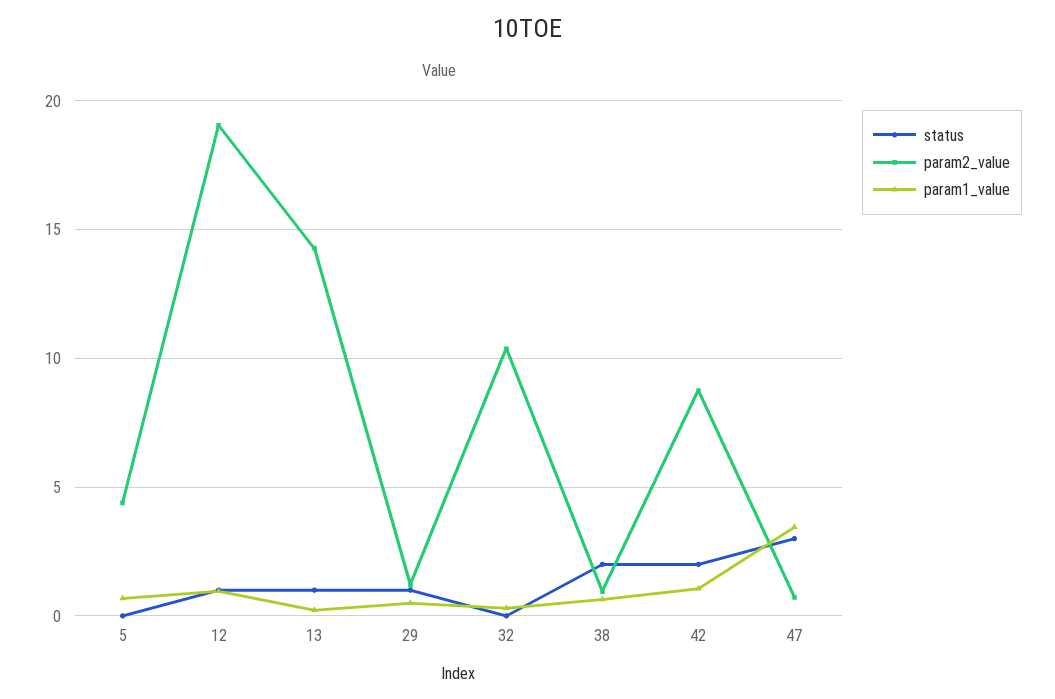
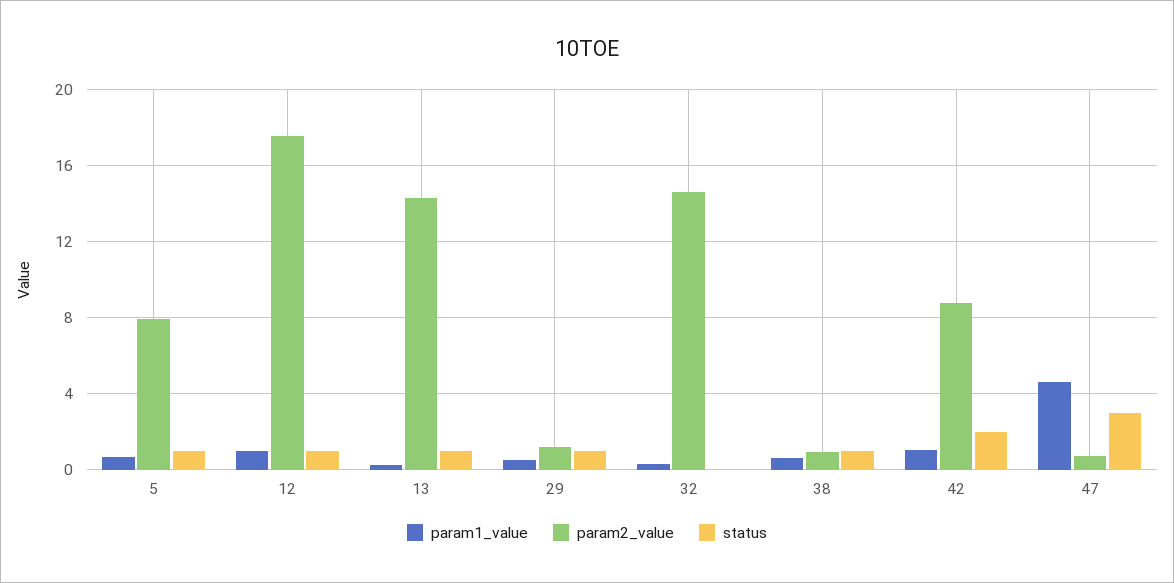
  {
    "status": {
-     "5": 0,
+     "5": 1,
      "12": 1,
      "13": 1,
      "29": 1,
      "32": 0,
-     "38": 2,
+     "38": 1,
      "42": 2,
      "47": 3
    },
    "param2_value": {
-     "5": 4.5,
+     "5": 8,
-     "12": 19,
+     "12": 17.5,
      "13": 14.5,
      "29": 1,
-     "32": 10.5,
+     "32": 14.5,
      "38": 1,
      "42": 9,
      "47": 0.5
    },
    "param1_value": {
      "5": 0.5,
      "12": 1,
      "13": 0,
      "29": 0.5,
      "32": 0.5,
      "38": 0.5,
      "42": 1,
-     "47": 3.5
+     "47": 4.5
    }
  }

